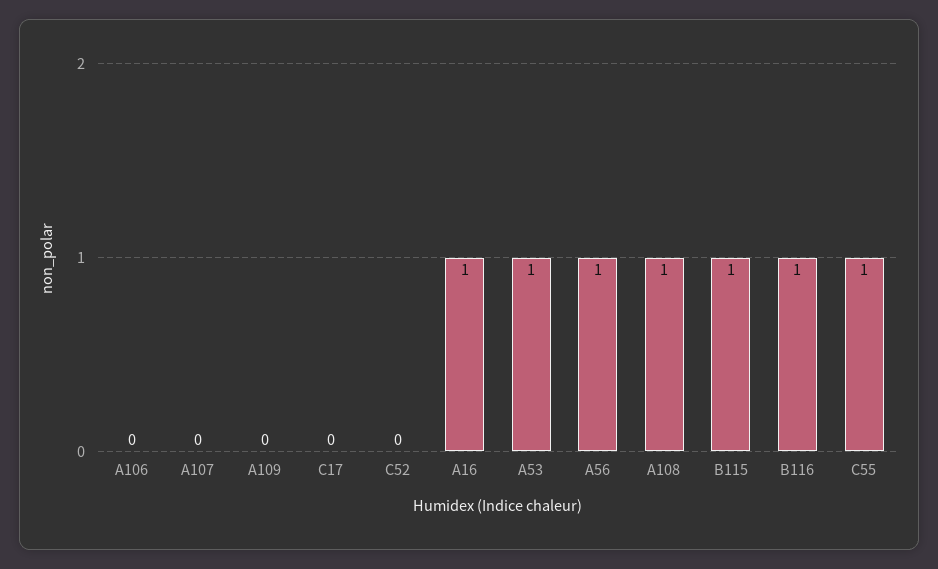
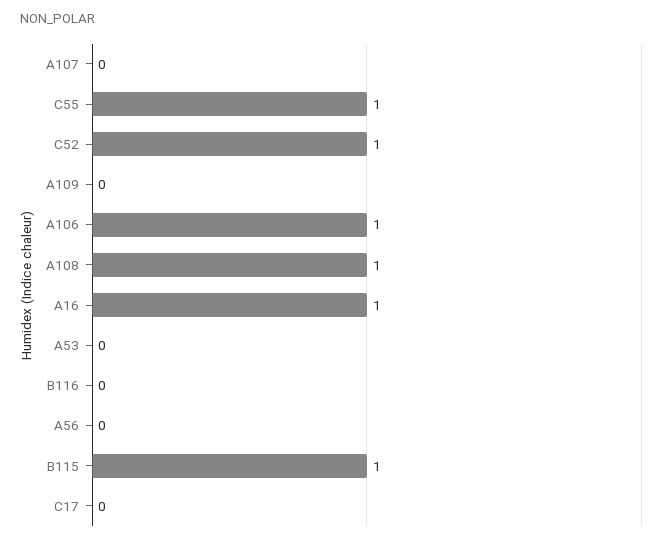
  {
-   "A106": 0,
+   "A106": 1,
    "A107": 0,
    "A109": 0,
    "C17": 0,
-   "C52": 0,
+   "C52": 1,
    "A16": 1,
-   "A53": 1,
+   "A53": 0,
-   "A56": 1,
+   "A56": 0,
    "A108": 1,
    "B115": 1,
-   "B116": 1,
+   "B116": 0,
    "C55": 1
  }

